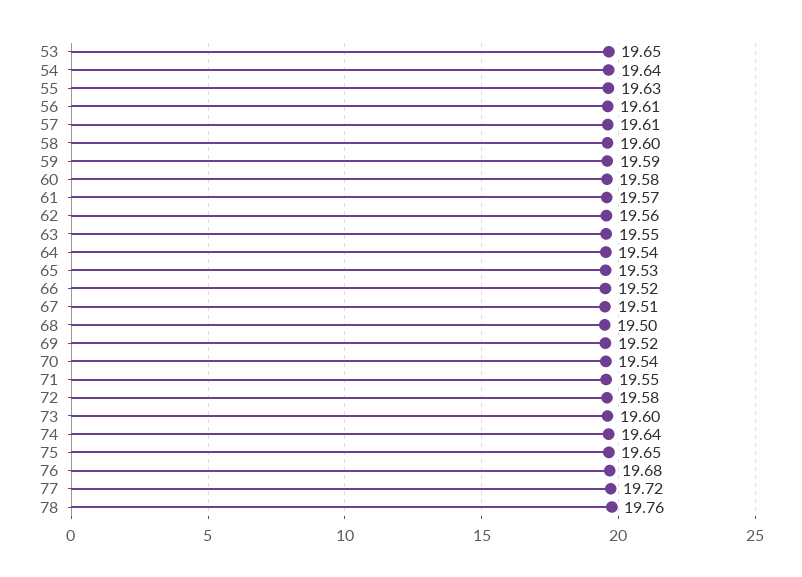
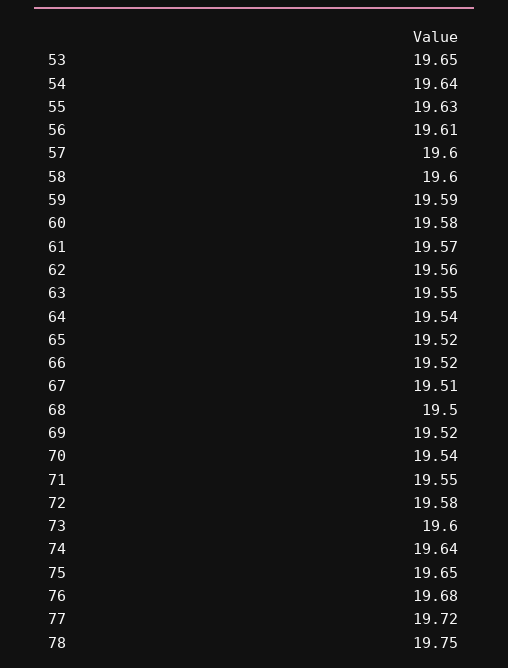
  {
    "53": 19.65,
    "54": 19.64,
    "55": 19.63,
    "56": 19.61,
-   "57": 19.61,
+   "57": 19.6,
    "58": 19.6,
    "59": 19.59,
    "60": 19.58,
    "61": 19.57,
    "62": 19.56,
    "63": 19.55,
    "64": 19.54,
-   "65": 19.53,
+   "65": 19.52,
    "66": 19.52,
    "67": 19.51,
    "68": 19.5,
    "69": 19.52,
    "70": 19.54,
    "71": 19.55,
    "72": 19.58,
    "73": 19.6,
    "74": 19.64,
    "75": 19.65,
    "76": 19.68,
    "77": 19.72,
-   "78": 19.76
+   "78": 19.75
  }

